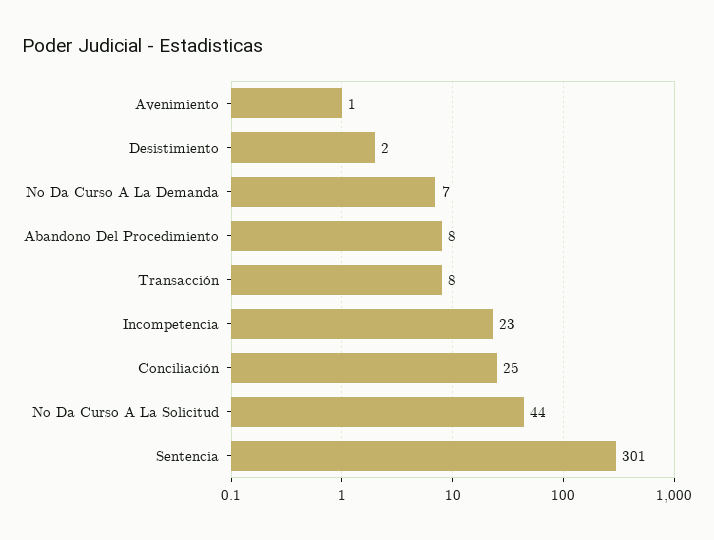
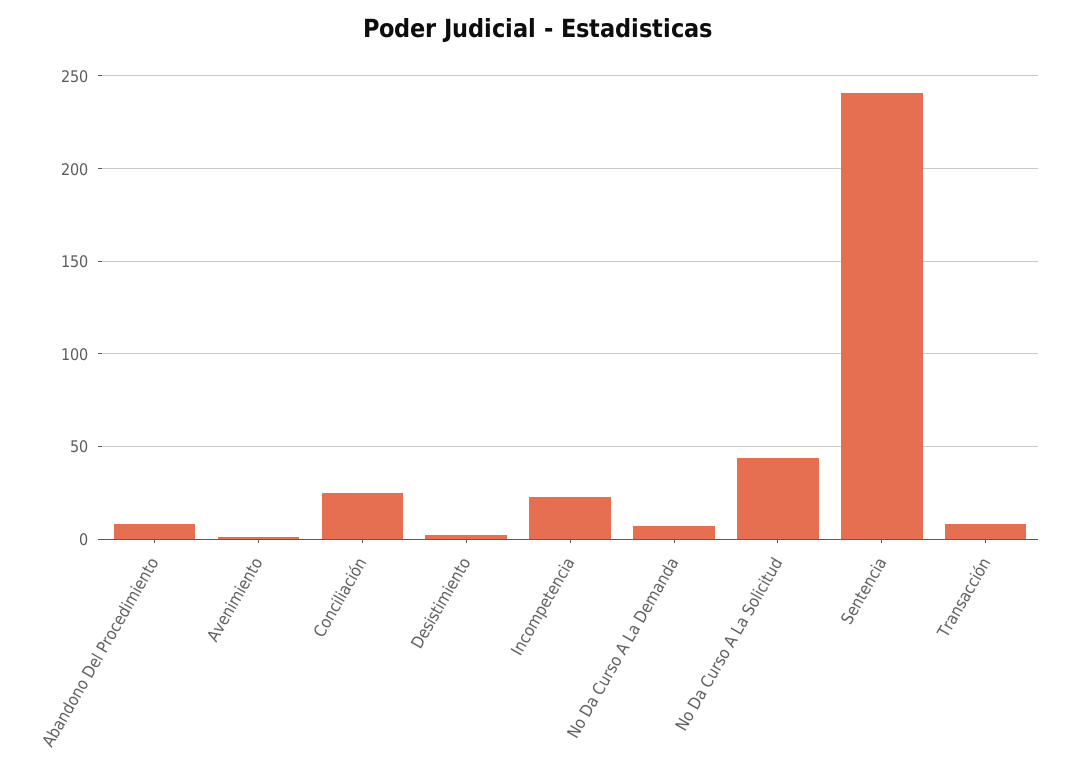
  {
    "Avenimiento": 1,
    "Desistimiento": 2,
    "No Da Curso A La Demanda": 7,
    "Abandono Del Procedimiento": 8,
    "Transacción": 8,
    "Incompetencia": 23,
    "Conciliación": 25,
    "No Da Curso A La Solicitud": 44,
-   "Sentencia": 301
+   "Sentencia": 240
  }

